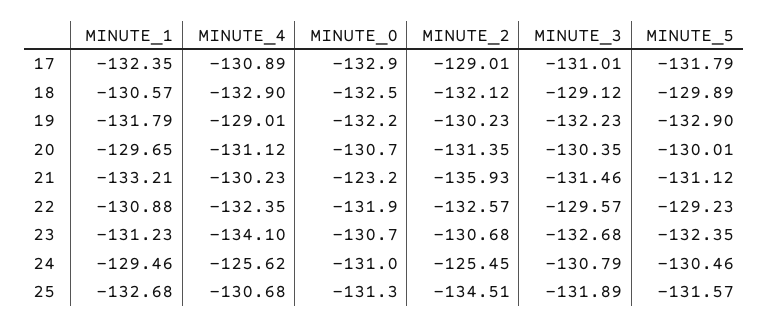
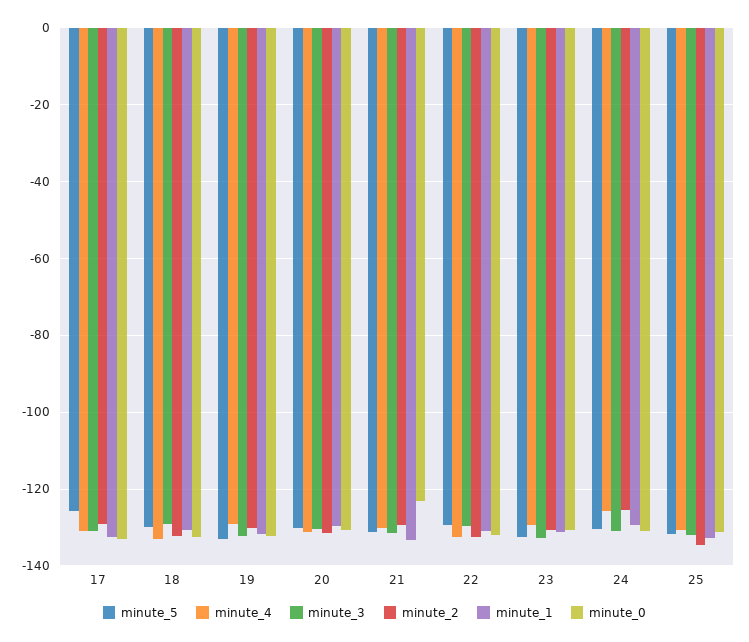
  {
    "MINUTE_1": {
      "17": -132.35,
      "18": -130.57,
      "19": -131.79,
      "20": -129.65,
      "21": -133.21,
      "22": -130.88,
      "23": -131.23,
      "24": -129.46,
      "25": -132.68
    },
    "MINUTE_4": {
      "17": -130.89,
      "18": -132.9,
      "19": -129.01,
      "20": -131.12,
      "21": -130.23,
      "22": -132.35,
-     "23": -134.1,
+     "23": -130,
      "24": -125.62,
      "25": -130.68
    },
    "MINUTE_0": {
      "17": -132.9,
      "18": -132.5,
      "19": -132.2,
      "20": -130.7,
      "21": -123.2,
      "22": -131.9,
      "23": -130.7,
      "24": -131,
      "25": -131.3
    },
    "MINUTE_2": {
      "17": -129.01,
      "18": -132.12,
      "19": -130.23,
      "20": -131.35,
-     "21": -135.93,
+     "21": -130,
      "22": -132.57,
      "23": -130.68,
      "24": -125.45,
      "25": -134.51
    },
    "MINUTE_3": {
      "17": -131.01,
      "18": -129.12,
      "19": -132.23,
      "20": -130.35,
      "21": -131.46,
      "22": -129.57,
      "23": -132.68,
      "24": -130.79,
      "25": -131.89
    },
    "MINUTE_5": {
-     "17": -131.79,
+     "17": -126,
      "18": -129.89,
      "19": -132.9,
      "20": -130.01,
      "21": -131.12,
      "22": -129.23,
      "23": -132.35,
      "24": -130.46,
      "25": -131.57
    }
  }

